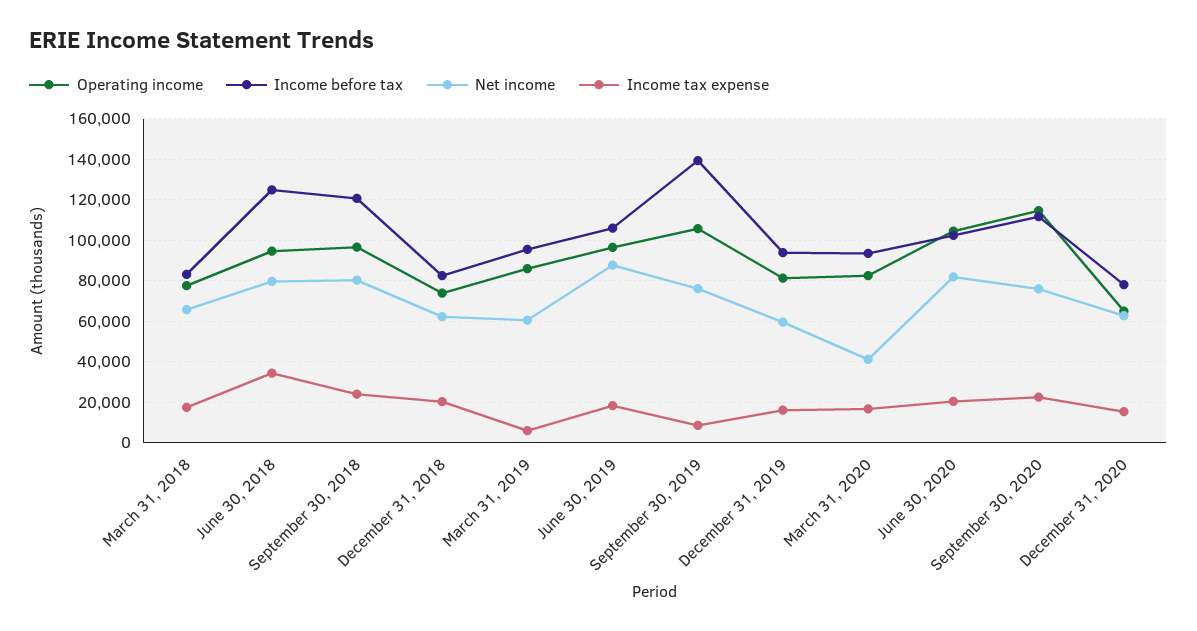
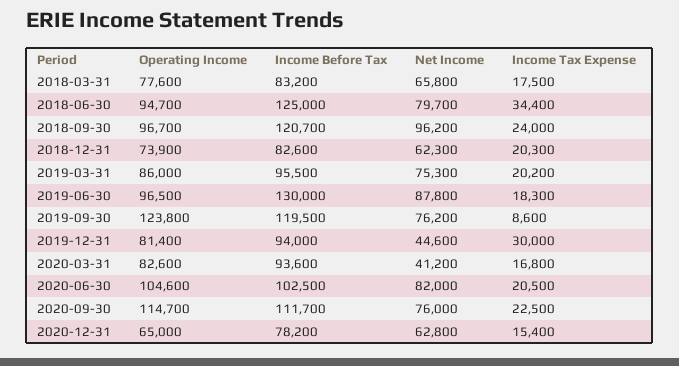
  {
    "Operating income": {
      "March 31, 2018": 77600,
      "June 30, 2018": 94700,
      "September 30, 2018": 96700,
      "December 31, 2018": 73900,
      "March 31, 2019": 86000,
      "June 30, 2019": 96500,
-     "September 30, 2019": 105000,
+     "September 30, 2019": 123800,
      "December 31, 2019": 81400,
      "March 31, 2020": 82600,
      "June 30, 2020": 104600,
      "September 30, 2020": 114700,
      "December 31, 2020": 65000
    },
    "Income before tax": {
      "March 31, 2018": 83200,
      "June 30, 2018": 125000,
      "September 30, 2018": 120700,
      "December 31, 2018": 82600,
      "March 31, 2019": 95500,
-     "June 30, 2019": 105000,
+     "June 30, 2019": 130000,
-     "September 30, 2019": 140000,
+     "September 30, 2019": 119500,
      "December 31, 2019": 94000,
      "March 31, 2020": 93600,
      "June 30, 2020": 102500,
      "September 30, 2020": 111700,
      "December 31, 2020": 78200
    },
    "Net income": {
      "March 31, 2018": 65800,
      "June 30, 2018": 79700,
-     "September 30, 2018": 80000,
+     "September 30, 2018": 96200,
      "December 31, 2018": 62300,
-     "March 31, 2019": 60000,
+     "March 31, 2019": 75300,
      "June 30, 2019": 87800,
      "September 30, 2019": 76200,
-     "December 31, 2019": 60000,
+     "December 31, 2019": 44600,
      "March 31, 2020": 41200,
      "June 30, 2020": 82000,
      "September 30, 2020": 76000,
      "December 31, 2020": 62800
    },
    "Income tax expense": {
      "March 31, 2018": 17500,
      "June 30, 2018": 34400,
      "September 30, 2018": 24000,
      "December 31, 2018": 20300,
-     "March 31, 2019": 5000,
+     "March 31, 2019": 20200,
      "June 30, 2019": 18300,
      "September 30, 2019": 8600,
-     "December 31, 2019": 15000,
+     "December 31, 2019": 30000,
      "March 31, 2020": 16800,
      "June 30, 2020": 20500,
      "September 30, 2020": 22500,
      "December 31, 2020": 15400
    }
  }

